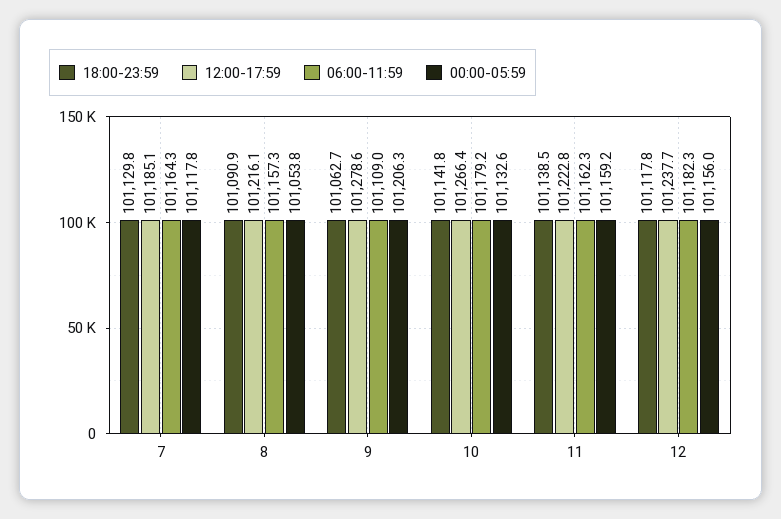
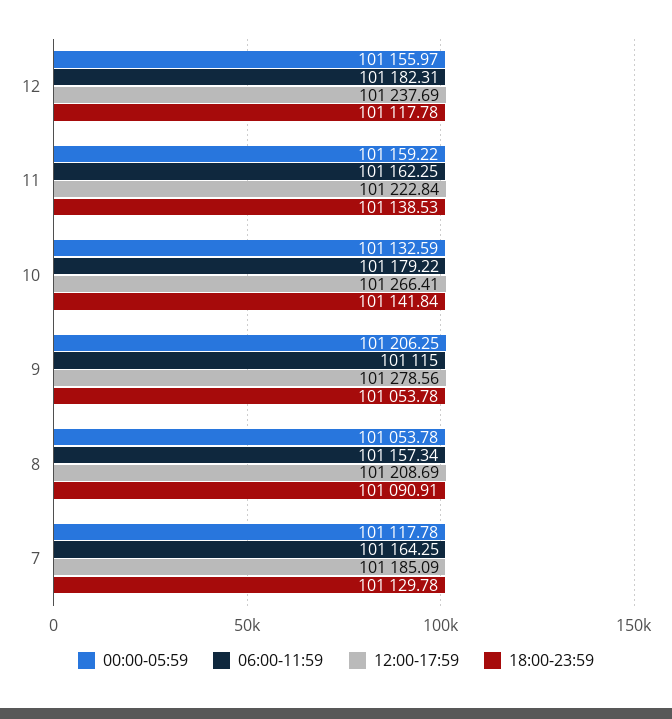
  {
    "18:00-23:59": {
      "7": 101129.78,
      "8": 101090.91,
-     "9": 101062.7,
+     "9": 101053.78,
      "10": 101141.84,
      "11": 101138.53,
      "12": 101117.78
    },
    "12:00-17:59": {
      "7": 101185.09,
-     "8": 101216.1,
+     "8": 101208.69,
      "9": 101278.56,
      "10": 101266.41,
      "11": 101222.84,
      "12": 101237.69
    },
    "06:00-11:59": {
      "7": 101164.25,
      "8": 101157.34,
-     "9": 101109,
+     "9": 101115,
      "10": 101179.22,
      "11": 101162.25,
      "12": 101182.31
    },
    "00:00-05:59": {
      "7": 101117.78,
      "8": 101053.78,
      "9": 101206.25,
      "10": 101132.59,
      "11": 101159.22,
      "12": 101155.97
    }
  }

